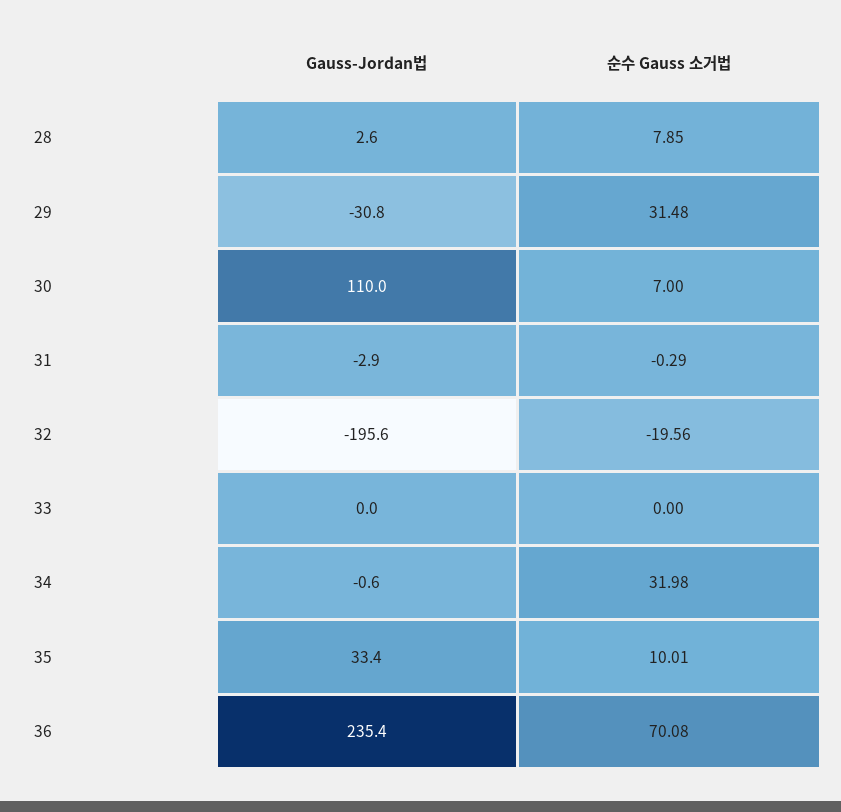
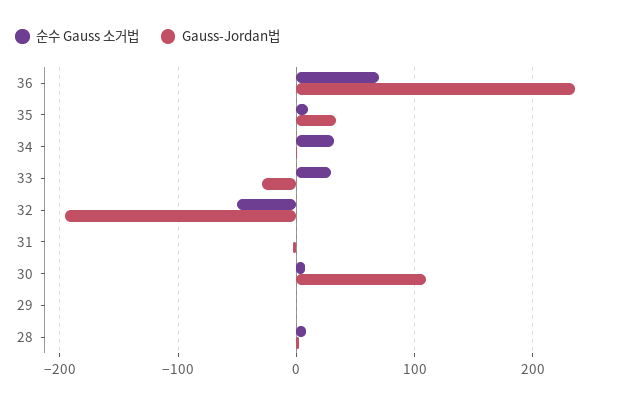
  {
    "Gauss-Jordan법": {
      "28": 2.6,
-     "29": -30.8,
+     "29": 0,
      "30": 110,
      "31": -2.9,
      "32": -195.6,
-     "33": 0,
+     "33": -30,
      "34": -0.6,
      "35": 33.4,
      "36": 235.4
    },
    "순수 Gauss 소거법": {
      "28": 7.85,
-     "29": 31.48,
+     "29": 0,
      "30": 7,
      "31": -0.29,
-     "32": -19.56,
+     "32": -50,
-     "33": 0,
+     "33": 30,
      "34": 31.98,
      "35": 10.01,
      "36": 70.08
    }
  }

